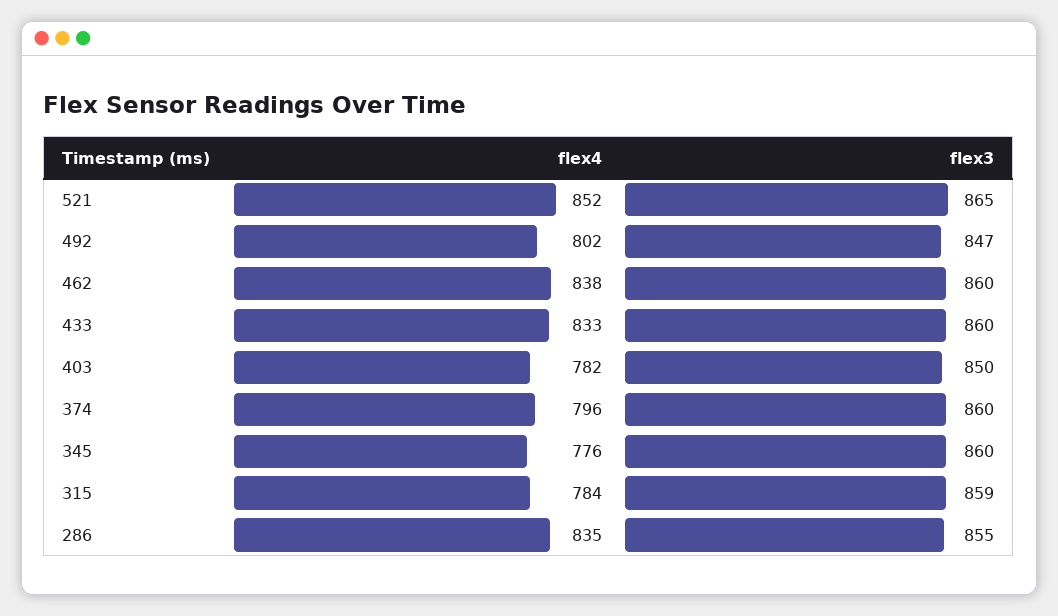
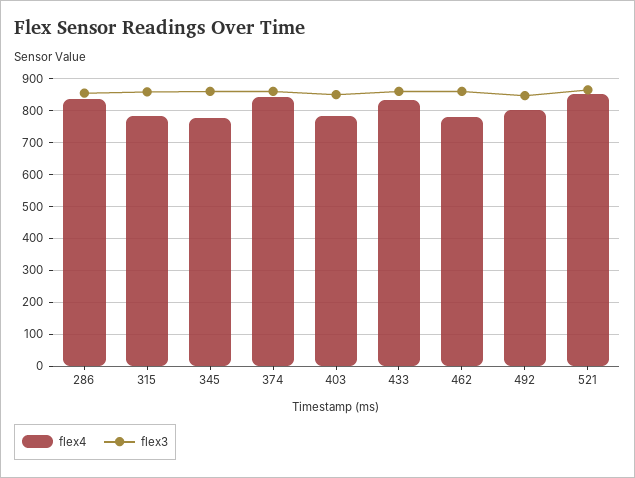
  {
    "flex4": {
      "521": 852,
      "492": 802,
-     "462": 838,
+     "462": 780,
      "433": 833,
      "403": 782,
-     "374": 796,
+     "374": 840,
      "345": 776,
      "315": 784,
      "286": 835
    },
    "flex3": {
      "521": 865,
      "492": 847,
      "462": 860,
      "433": 860,
      "403": 850,
      "374": 860,
      "345": 860,
      "315": 859,
      "286": 855
    }
  }

